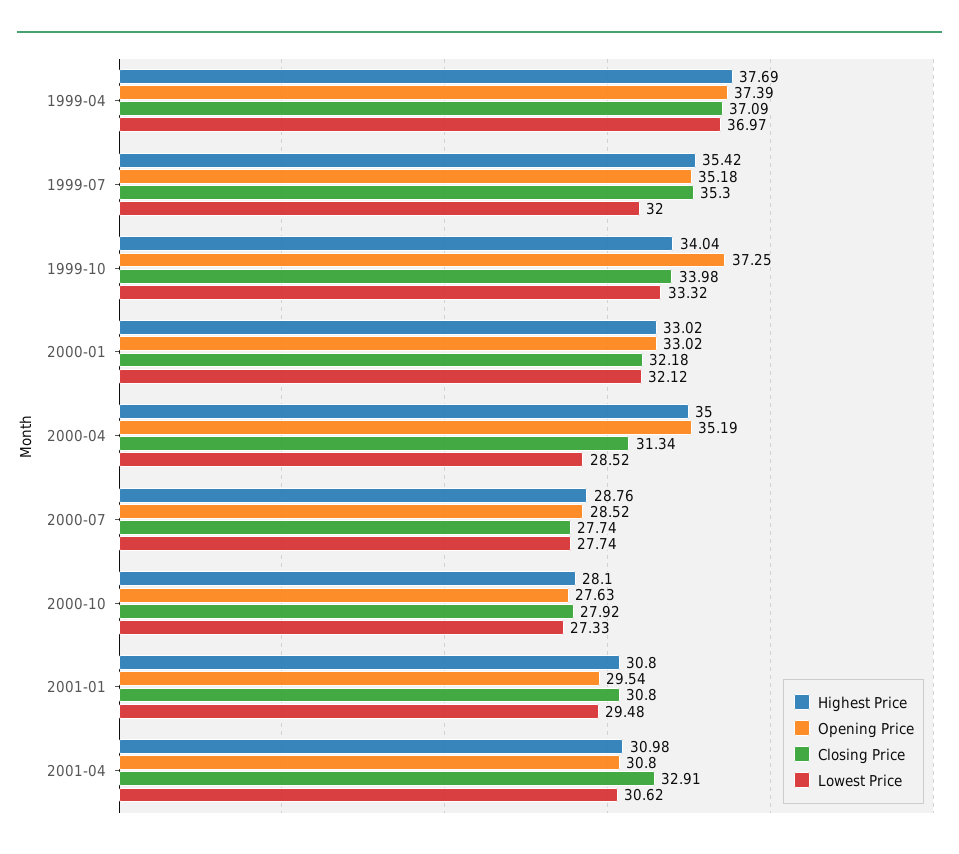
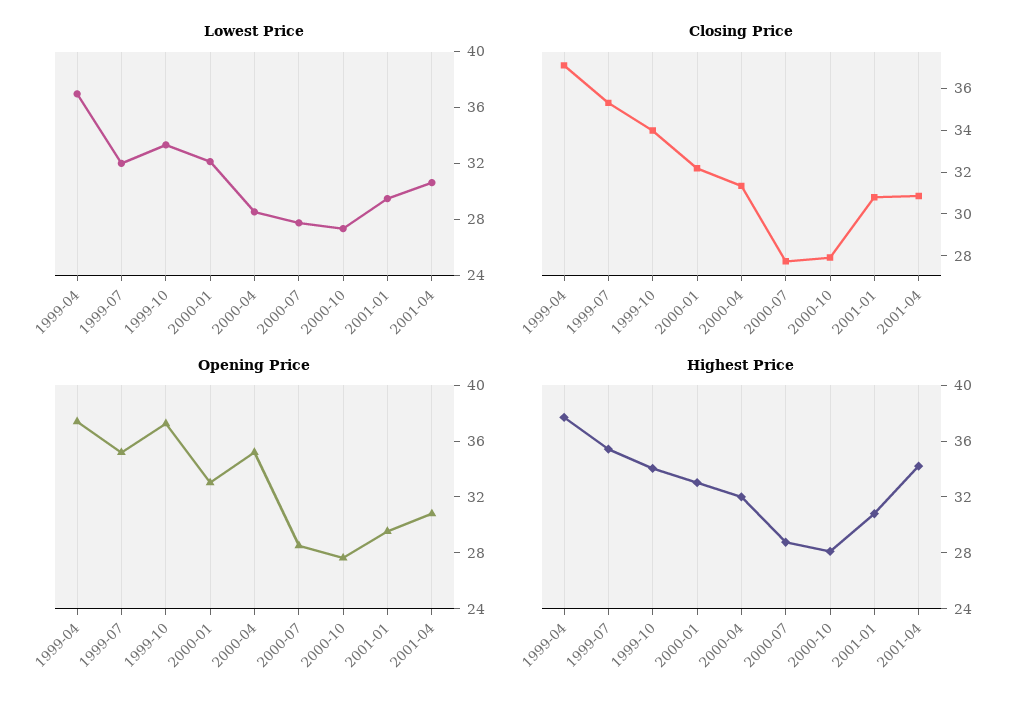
  {
    "Highest Price": {
      "1999-04": 37.69,
      "1999-07": 35.42,
      "1999-10": 34.04,
      "2000-01": 33.02,
-     "2000-04": 35,
+     "2000-04": 32,
      "2000-07": 28.76,
      "2000-10": 28.1,
      "2001-01": 30.8,
-     "2001-04": 30.98
+     "2001-04": 34
    },
    "Opening Price": {
      "1999-04": 37.39,
      "1999-07": 35.18,
      "1999-10": 37.25,
      "2000-01": 33.02,
      "2000-04": 35.19,
      "2000-07": 28.52,
      "2000-10": 27.63,
      "2001-01": 29.54,
      "2001-04": 30.8
    },
    "Closing Price": {
      "1999-04": 37.09,
      "1999-07": 35.3,
      "1999-10": 33.98,
      "2000-01": 32.18,
      "2000-04": 31.34,
      "2000-07": 27.74,
      "2000-10": 27.92,
      "2001-01": 30.8,
-     "2001-04": 32.91
+     "2001-04": 31
    },
    "Lowest Price": {
      "1999-04": 36.97,
      "1999-07": 32,
      "1999-10": 33.32,
      "2000-01": 32.12,
      "2000-04": 28.52,
      "2000-07": 27.74,
      "2000-10": 27.33,
      "2001-01": 29.48,
      "2001-04": 30.62
    }
  }

